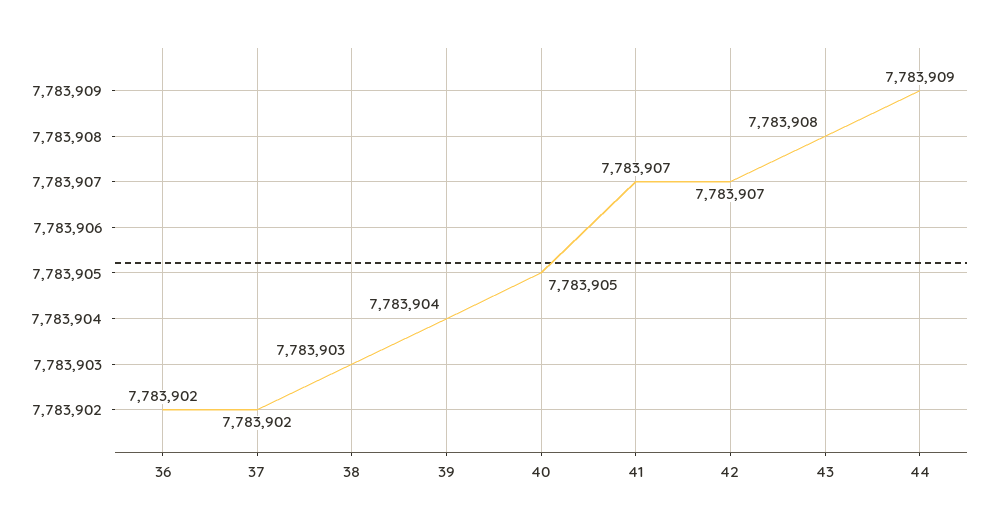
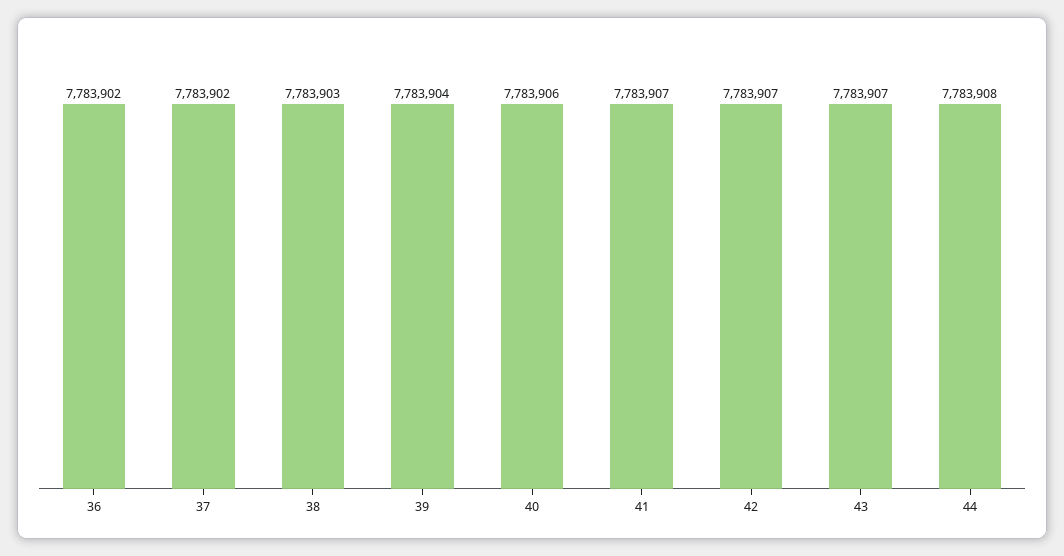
  {
    "36": 7783902,
    "37": 7783902,
    "38": 7783903,
    "39": 7783904,
-   "40": 7783905,
+   "40": 7783906,
    "41": 7783907,
    "42": 7783907,
-   "43": 7783908,
+   "43": 7783907,
-   "44": 7783909
+   "44": 7783908
  }

